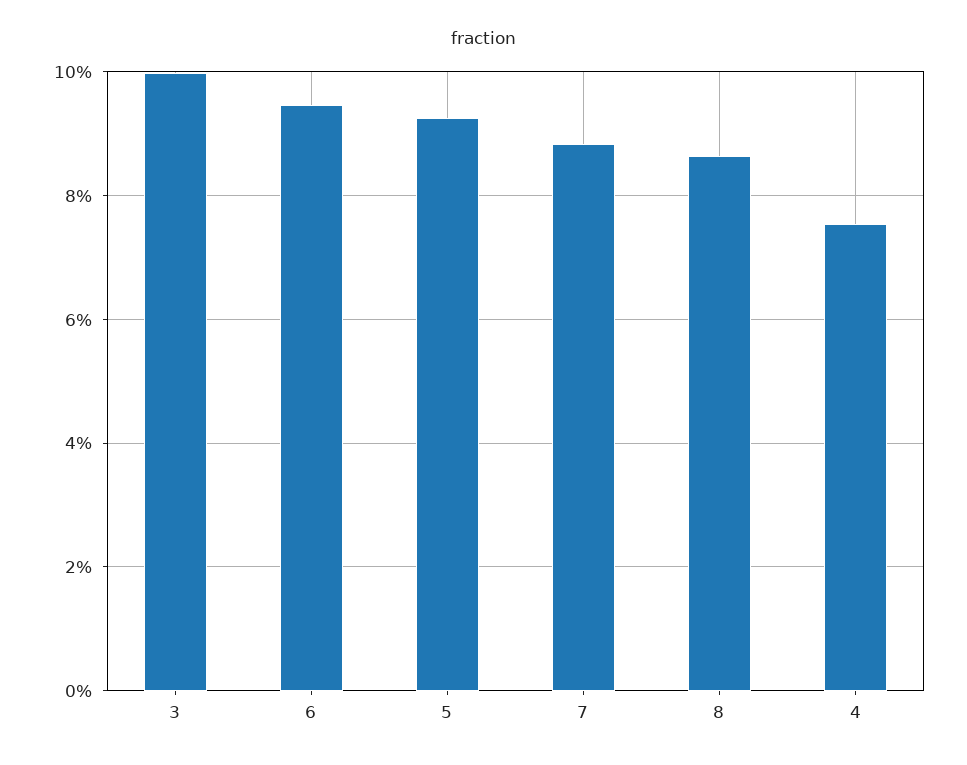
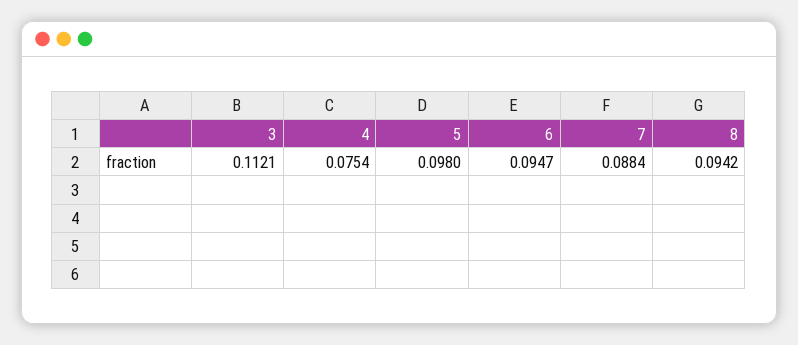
  {
-   "3": 0.1,
+   "3": 0.1121,
    "6": 0.0947,
-   "5": 0.092,
+   "5": 0.098,
    "7": 0.0884,
-   "8": 0.086,
+   "8": 0.0942,
    "4": 0.0754
  }

